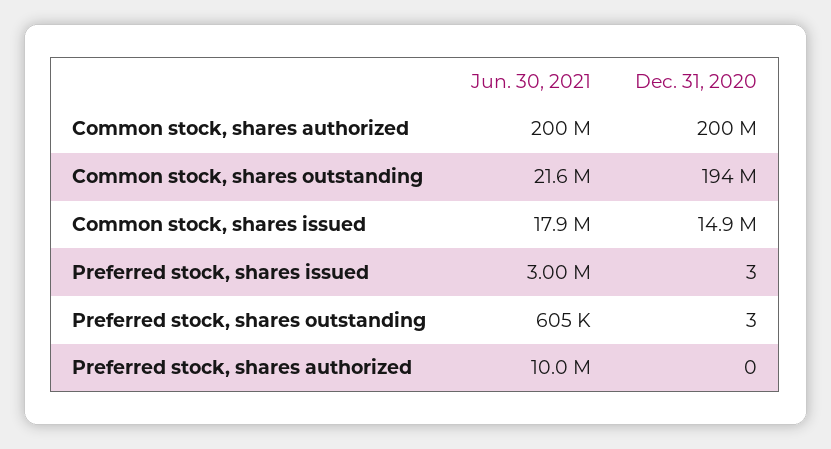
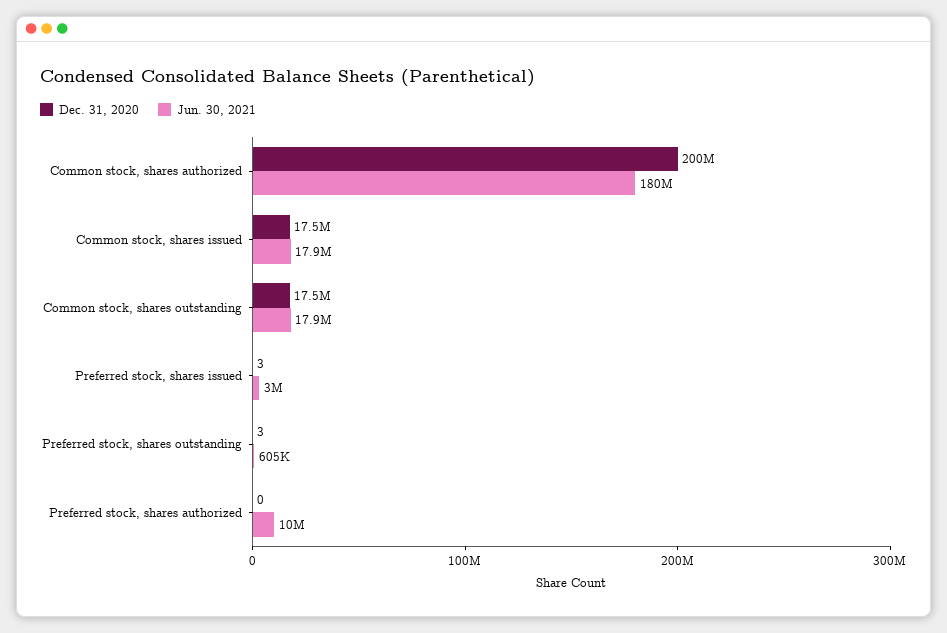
  {
    "Jun. 30, 2021": {
-     "Common stock, shares authorized": 200000000,
+     "Common stock, shares authorized": 180000000,
-     "Common stock, shares outstanding": 21600000,
+     "Common stock, shares outstanding": 17900000,
      "Common stock, shares issued": 17900000,
      "Preferred stock, shares issued": 3000000,
      "Preferred stock, shares outstanding": 605000,
      "Preferred stock, shares authorized": 10000000
    },
    "Dec. 31, 2020": {
      "Common stock, shares authorized": 200000000,
-     "Common stock, shares outstanding": 194000000,
+     "Common stock, shares outstanding": 17500000,
-     "Common stock, shares issued": 14900000,
+     "Common stock, shares issued": 17500000,
      "Preferred stock, shares issued": 3,
      "Preferred stock, shares outstanding": 3,
      "Preferred stock, shares authorized": 0
    }
  }

